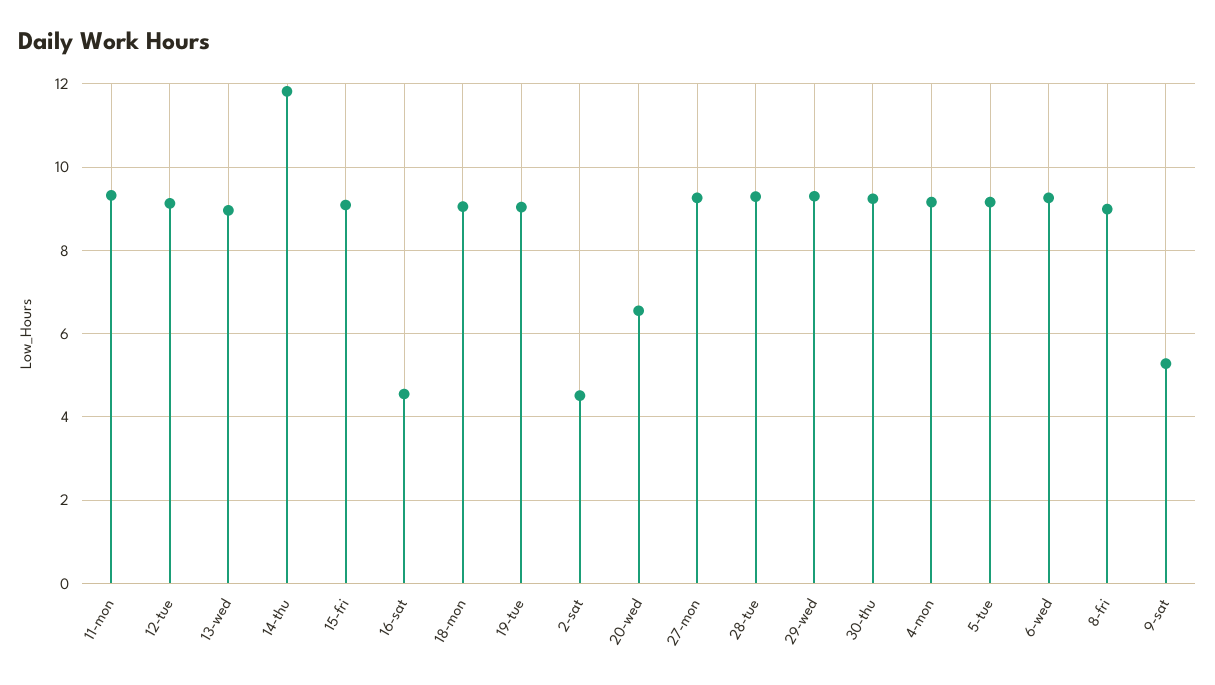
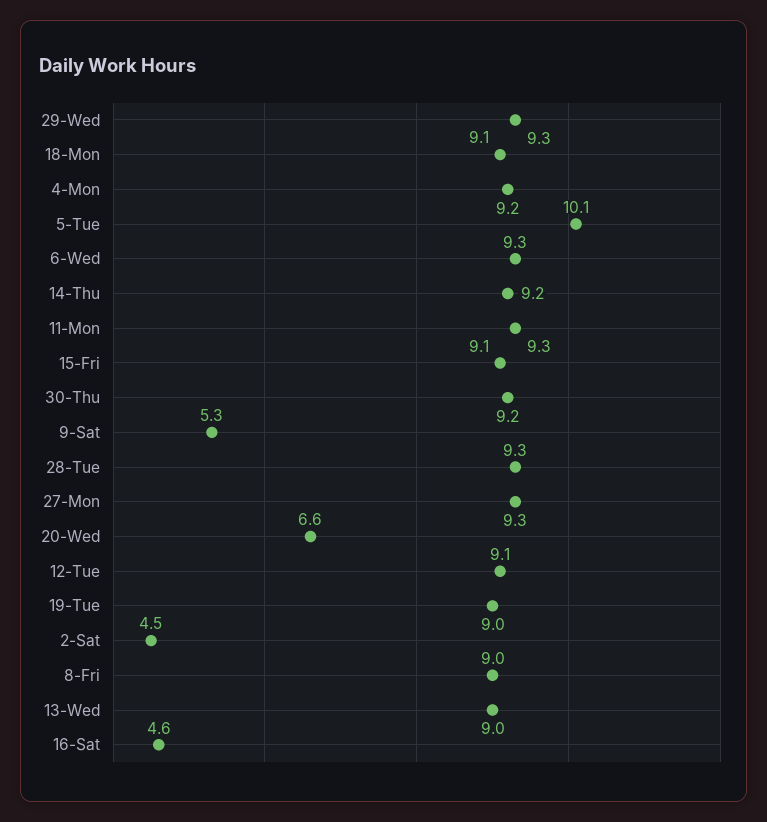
  {
    "11-mon": 9.3,
    "12-tue": 9.1,
    "13-wed": 9,
-   "14-thu": 11.8,
+   "14-thu": 9.2,
    "15-fri": 9.1,
    "16-sat": 4.6,
    "18-mon": 9.1,
    "19-tue": 9,
    "2-sat": 4.5,
    "20-wed": 6.6,
    "27-mon": 9.3,
    "28-tue": 9.3,
    "29-wed": 9.3,
    "30-thu": 9.2,
    "4-mon": 9.2,
-   "5-tue": 9.2,
+   "5-tue": 10.1,
    "6-wed": 9.3,
    "8-fri": 9,
    "9-sat": 5.3
  }

